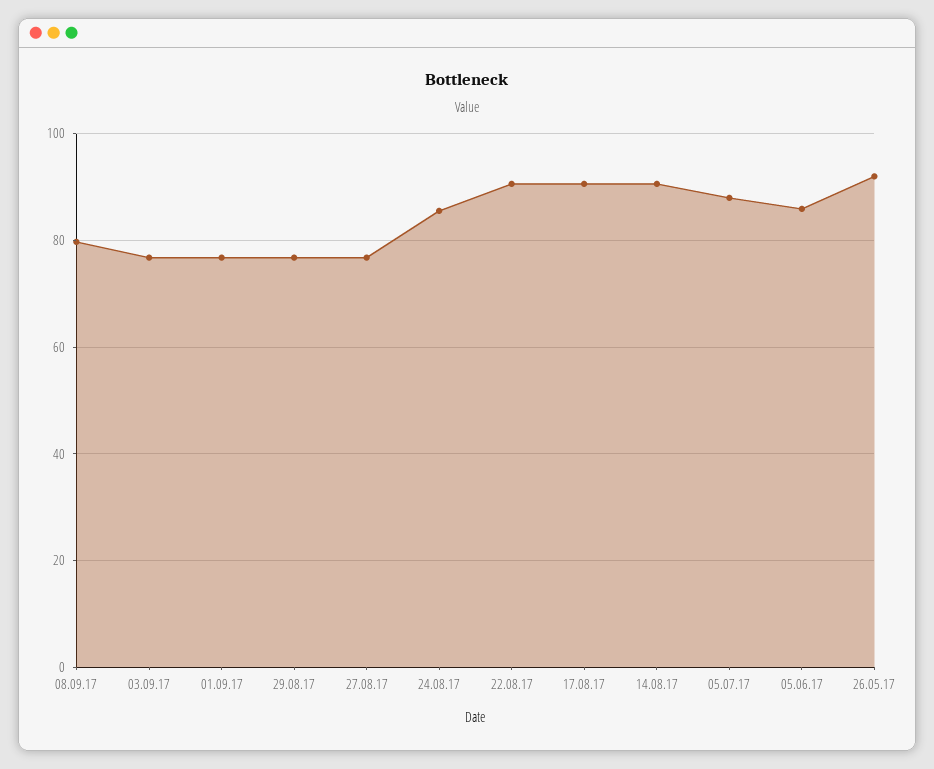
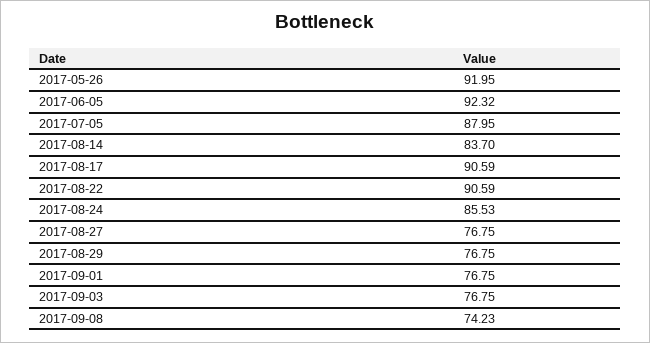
  {
-   "08.09.17": 80,
+   "08.09.17": 74.23,
    "03.09.17": 76.75,
    "01.09.17": 76.75,
    "29.08.17": 76.75,
    "27.08.17": 76.75,
    "24.08.17": 85.53,
    "22.08.17": 90.59,
    "17.08.17": 90.59,
-   "14.08.17": 90,
+   "14.08.17": 83.7,
    "05.07.17": 87.95,
-   "05.06.17": 86,
+   "05.06.17": 92.32,
    "26.05.17": 91.95
  }

